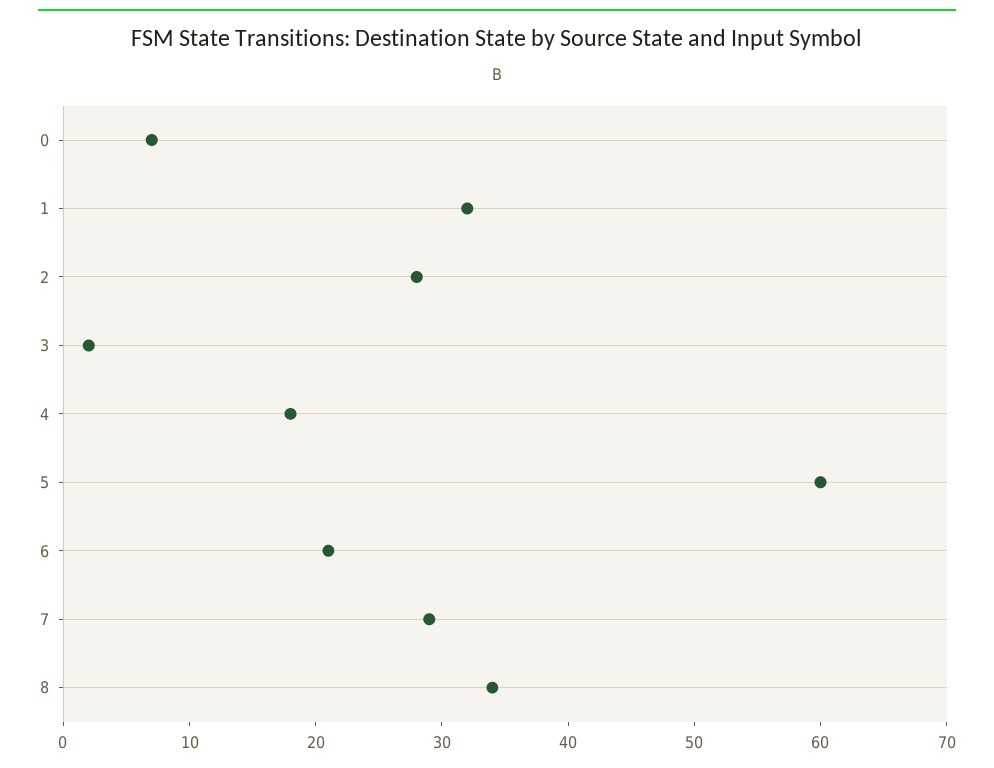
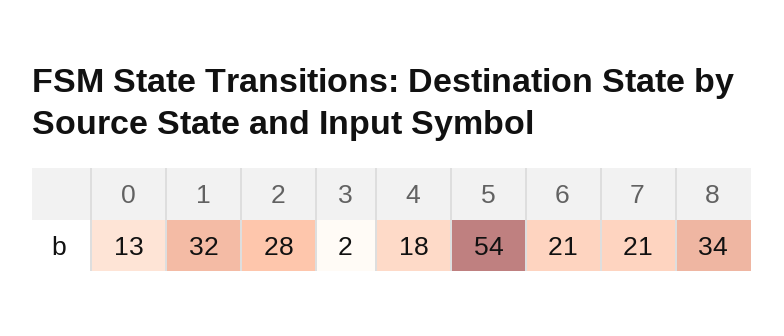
  {
-   "0": 7,
+   "0": 13,
    "1": 32,
    "2": 28,
    "3": 2,
    "4": 18,
-   "5": 60,
+   "5": 54,
    "6": 21,
-   "7": 29,
+   "7": 21,
    "8": 34
  }

